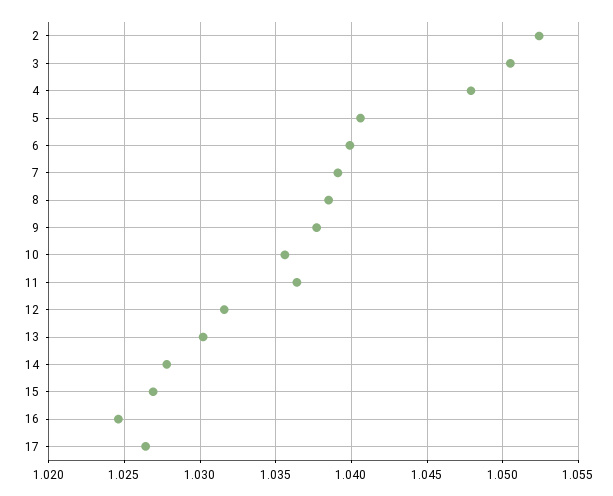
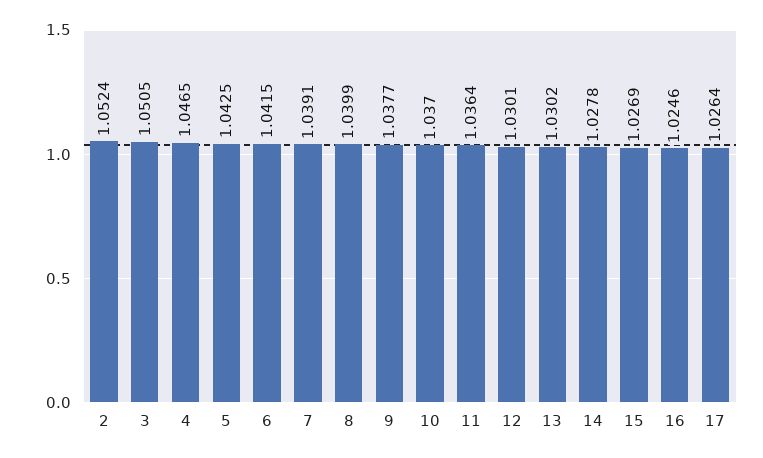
  {
    "2": 1.0524,
    "3": 1.0505,
-   "4": 1.048,
+   "4": 1.0465,
-   "5": 1.0405,
+   "5": 1.0425,
-   "6": 1.04,
+   "6": 1.0415,
    "7": 1.0391,
-   "8": 1.0385,
+   "8": 1.0399,
    "9": 1.0377,
-   "10": 1.0355,
+   "10": 1.037,
    "11": 1.0364,
-   "12": 1.0315,
+   "12": 1.0301,
    "13": 1.0302,
    "14": 1.0278,
    "15": 1.0269,
    "16": 1.0246,
    "17": 1.0264
  }

